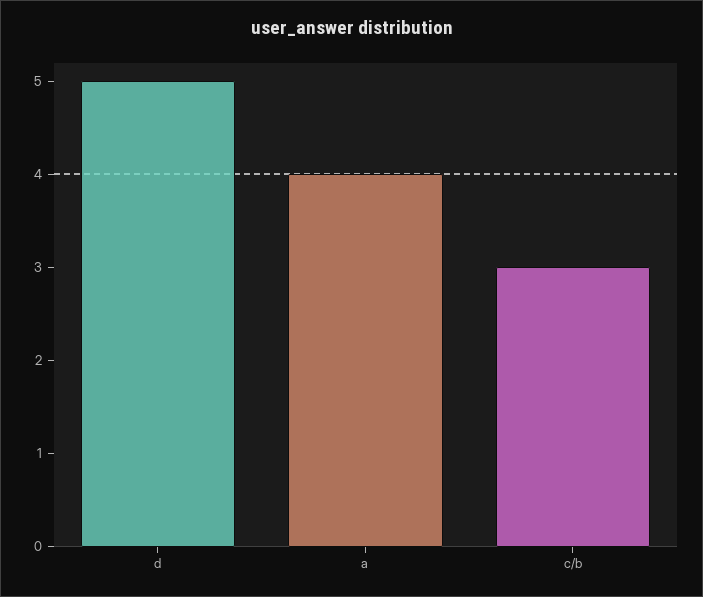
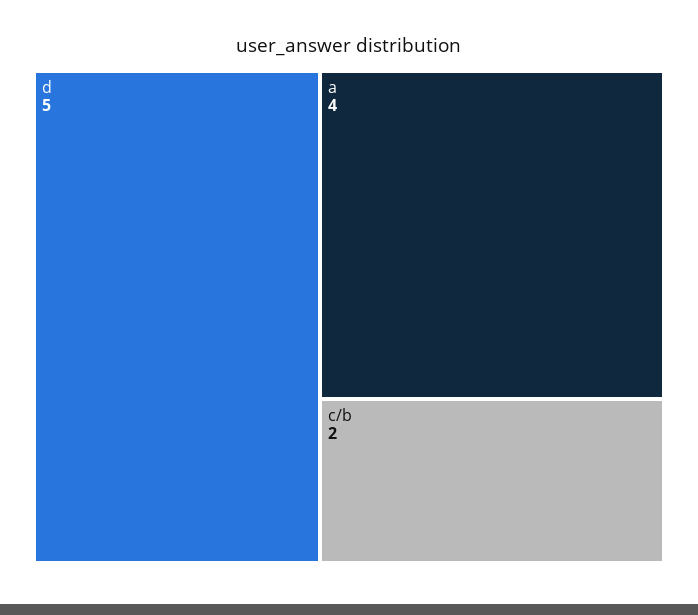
  {
    "d": 5,
    "a": 4,
-   "c/b": 3
+   "c/b": 2
  }

